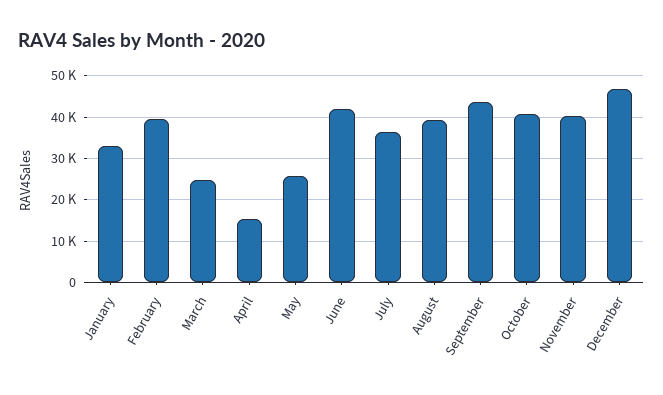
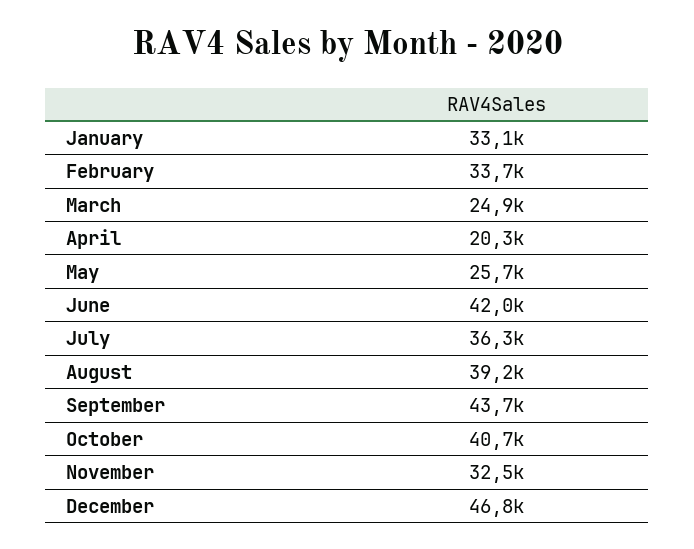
  {
    "January": 33100,
-   "February": 40000,
+   "February": 33700,
    "March": 24900,
-   "April": 16000,
+   "April": 20300,
    "May": 25700,
    "June": 42000,
    "July": 36300,
    "August": 39200,
    "September": 43700,
    "October": 40700,
-   "November": 40000,
+   "November": 32500,
    "December": 46800
  }

